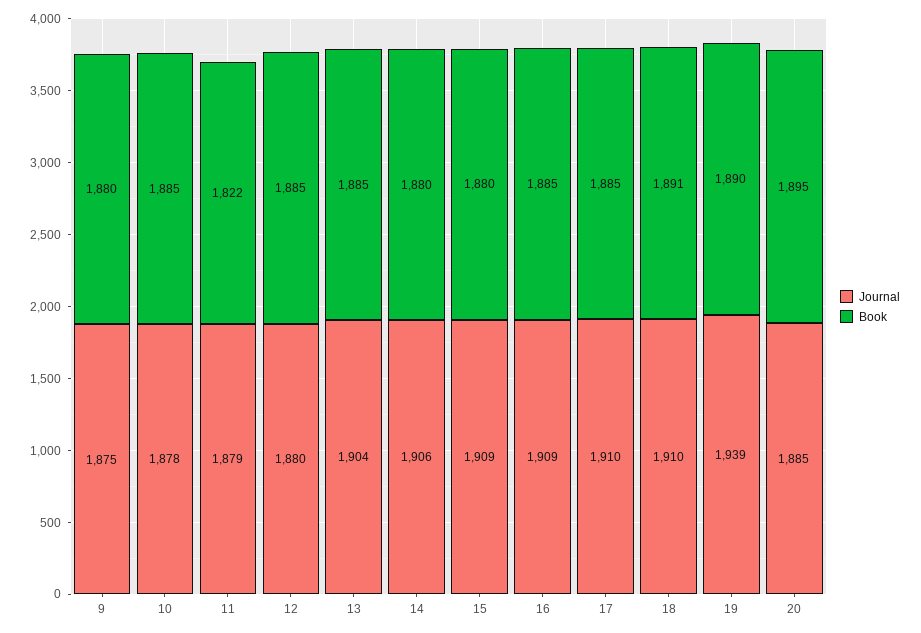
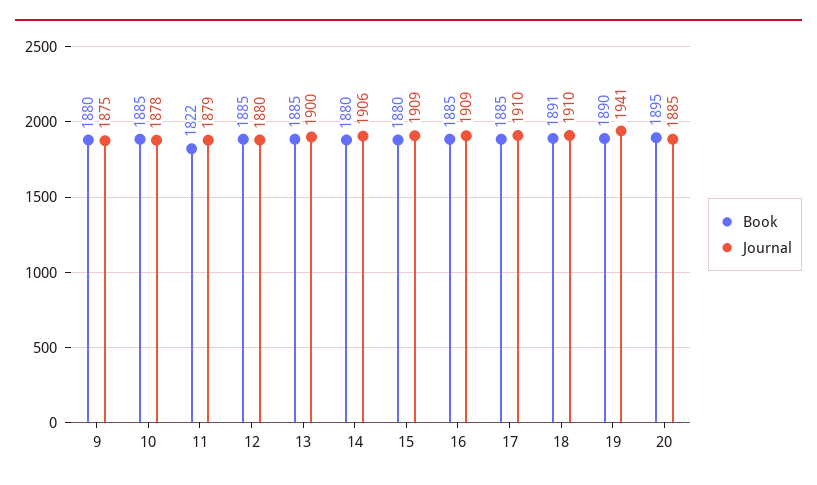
  {
    "Journal": {
      "9": 1875,
      "10": 1878,
      "11": 1879,
      "12": 1880,
-     "13": 1904,
+     "13": 1900,
      "14": 1906,
      "15": 1909,
      "16": 1909,
      "17": 1910,
      "18": 1910,
-     "19": 1939,
+     "19": 1941,
      "20": 1885
    },
    "Book": {
      "9": 1880,
      "10": 1885,
      "11": 1822,
      "12": 1885,
      "13": 1885,
      "14": 1880,
      "15": 1880,
      "16": 1885,
      "17": 1885,
      "18": 1891,
      "19": 1890,
      "20": 1895
    }
  }

